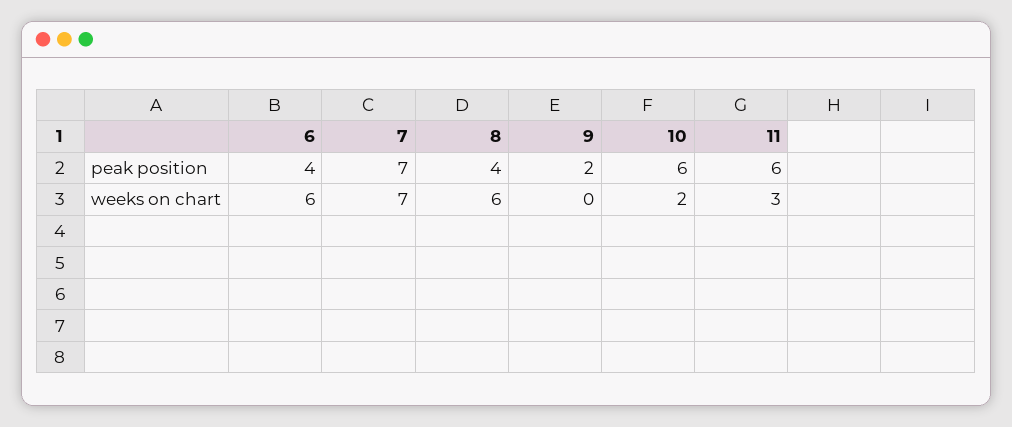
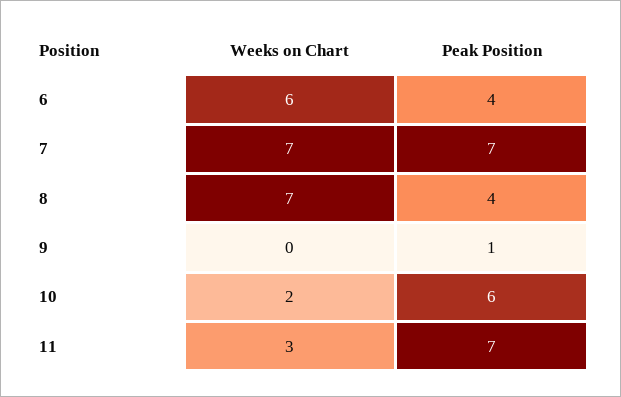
  {
    "6": {
      "peak position": 4,
      "weeks on chart": 6
    },
    "7": {
      "peak position": 7,
      "weeks on chart": 7
    },
    "8": {
      "peak position": 4,
-     "weeks on chart": 6
+     "weeks on chart": 7
    },
    "9": {
-     "peak position": 2,
+     "peak position": 1,
      "weeks on chart": 0
    },
    "10": {
      "peak position": 6,
      "weeks on chart": 2
    },
    "11": {
-     "peak position": 6,
+     "peak position": 7,
      "weeks on chart": 3
    }
  }

